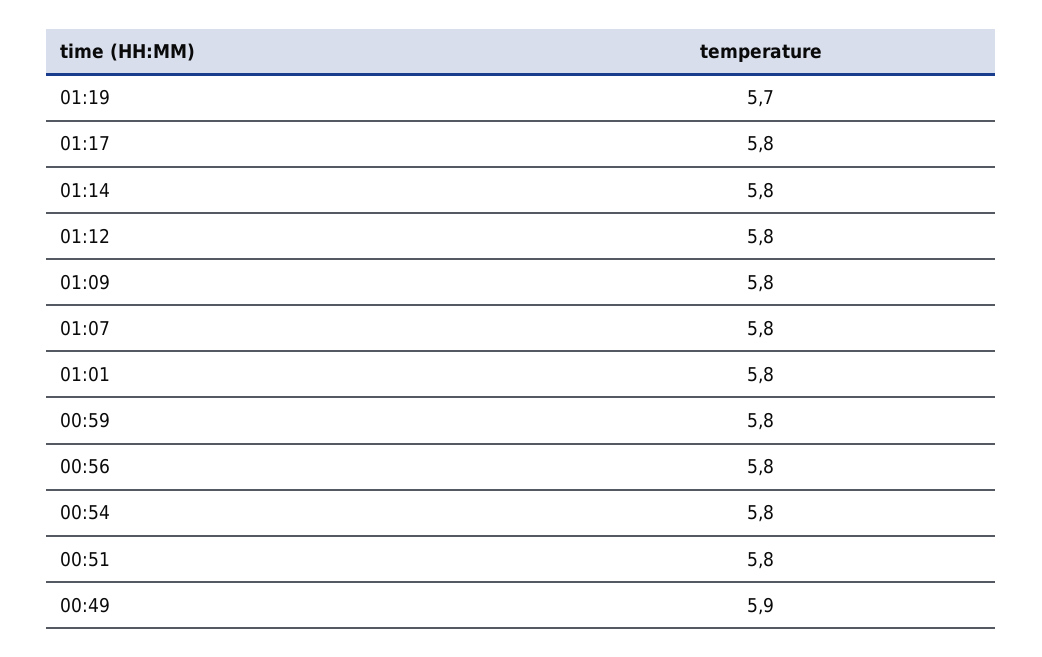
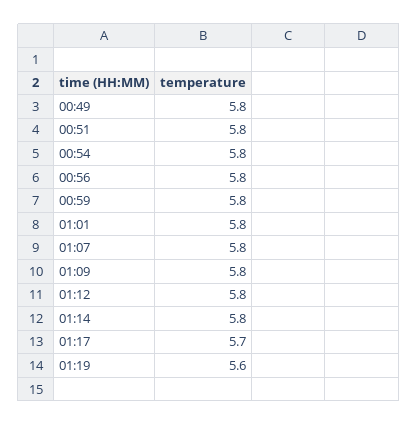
  {
-   "01:19": 5.7,
+   "01:19": 5.6,
-   "01:17": 5.8,
+   "01:17": 5.7,
    "01:14": 5.8,
    "01:12": 5.8,
    "01:09": 5.8,
    "01:07": 5.8,
    "01:01": 5.8,
    "00:59": 5.8,
    "00:56": 5.8,
    "00:54": 5.8,
    "00:51": 5.8,
-   "00:49": 5.9
+   "00:49": 5.8
  }

